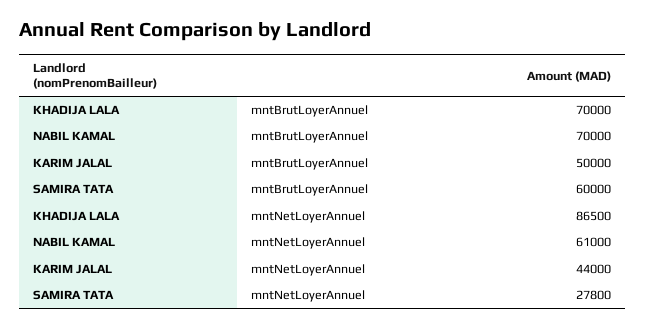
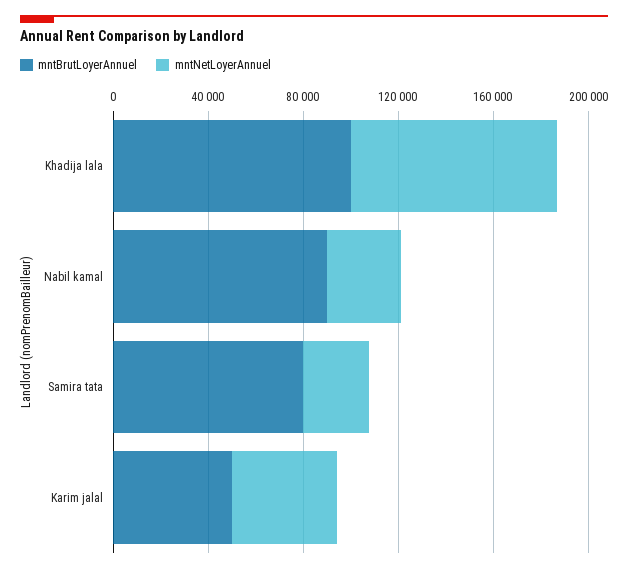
  {
    "mntBrutLoyerAnnuel": {
-     "KHADIJA LALA": 70000,
+     "KHADIJA LALA": 100000,
-     "NABIL KAMAL": 70000,
+     "NABIL KAMAL": 90000,
      "KARIM JALAL": 50000,
-     "SAMIRA TATA": 60000
+     "SAMIRA TATA": 80000
    },
    "mntNetLoyerAnnuel": {
      "KHADIJA LALA": 86500,
-     "NABIL KAMAL": 61000,
+     "NABIL KAMAL": 30000,
      "KARIM JALAL": 44000,
      "SAMIRA TATA": 27800
    }
  }

